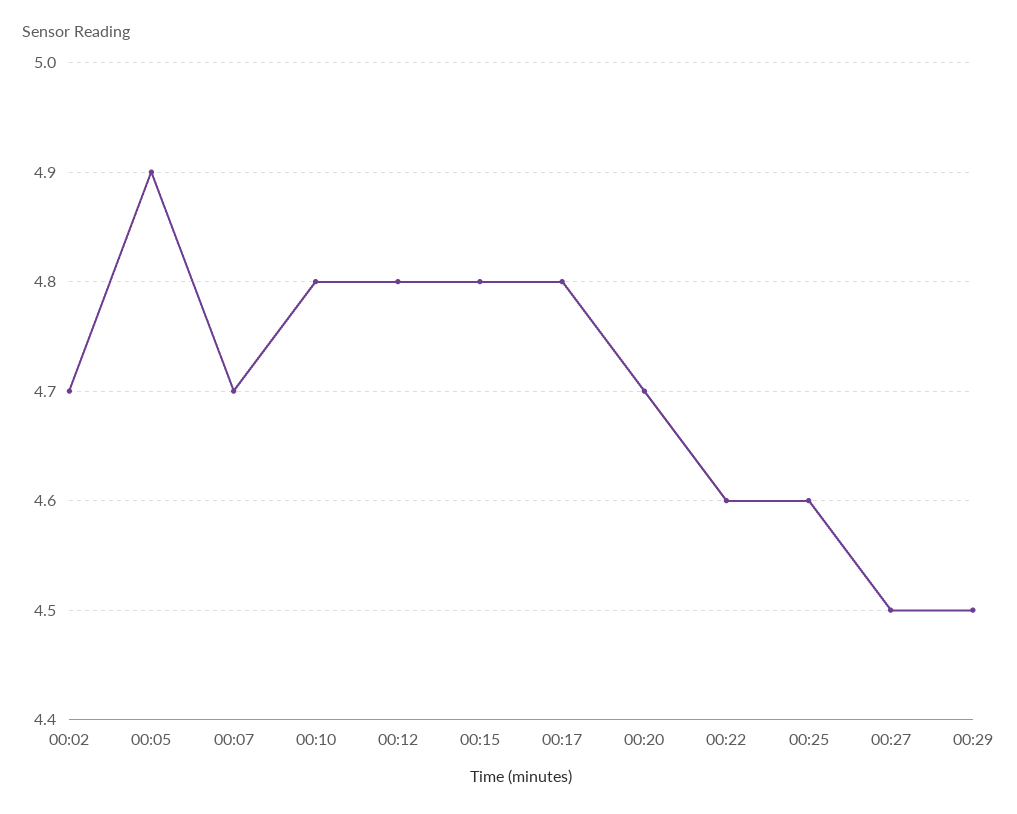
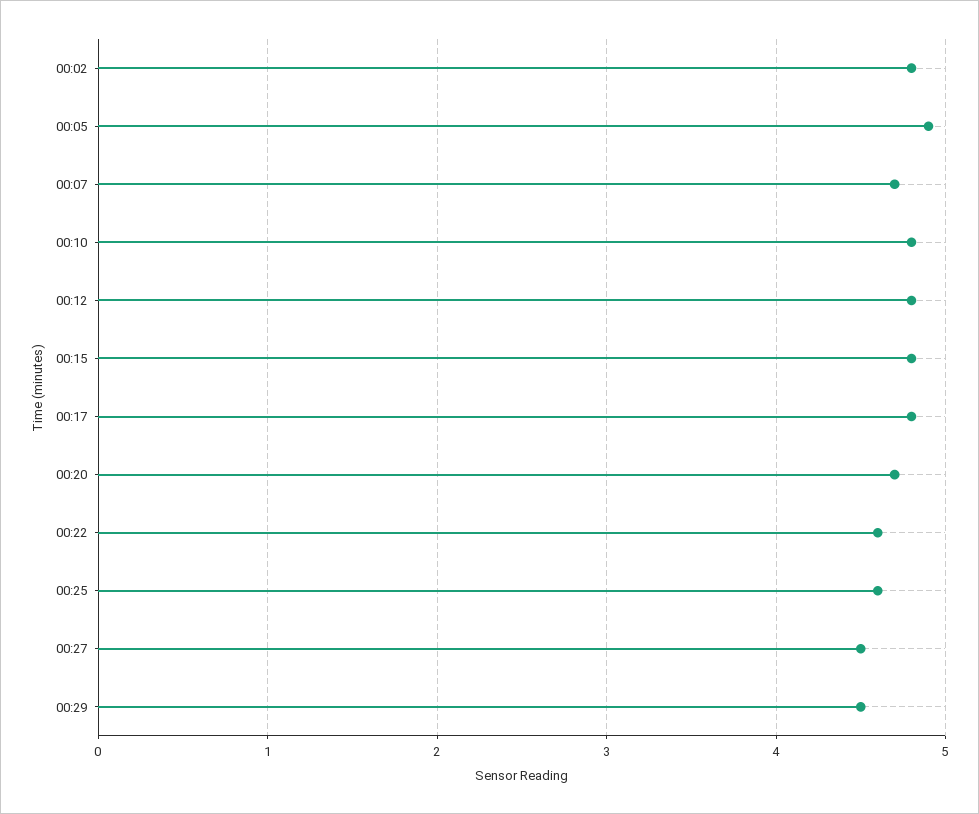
  {
-   "00:02": 4.7,
+   "00:02": 4.8,
    "00:05": 4.9,
    "00:07": 4.7,
    "00:10": 4.8,
    "00:12": 4.8,
    "00:15": 4.8,
    "00:17": 4.8,
    "00:20": 4.7,
    "00:22": 4.6,
    "00:25": 4.6,
    "00:27": 4.5,
    "00:29": 4.5
  }

